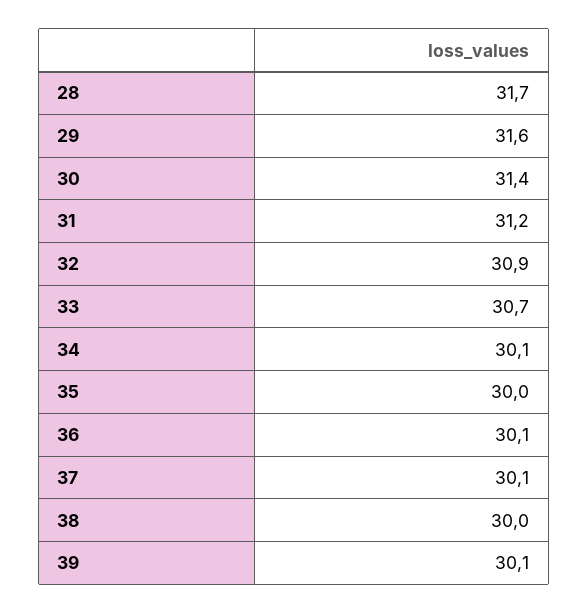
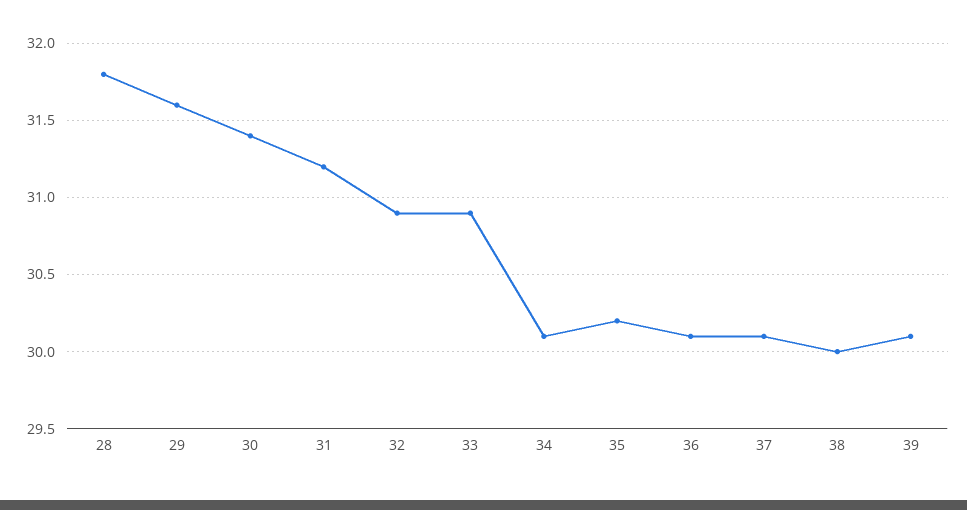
  {
-   "28": 31.7,
+   "28": 31.8,
    "29": 31.6,
    "30": 31.4,
    "31": 31.2,
    "32": 30.9,
-   "33": 30.7,
+   "33": 30.9,
    "34": 30.1,
-   "35": 30,
+   "35": 30.2,
    "36": 30.1,
    "37": 30.1,
    "38": 30,
    "39": 30.1
  }

